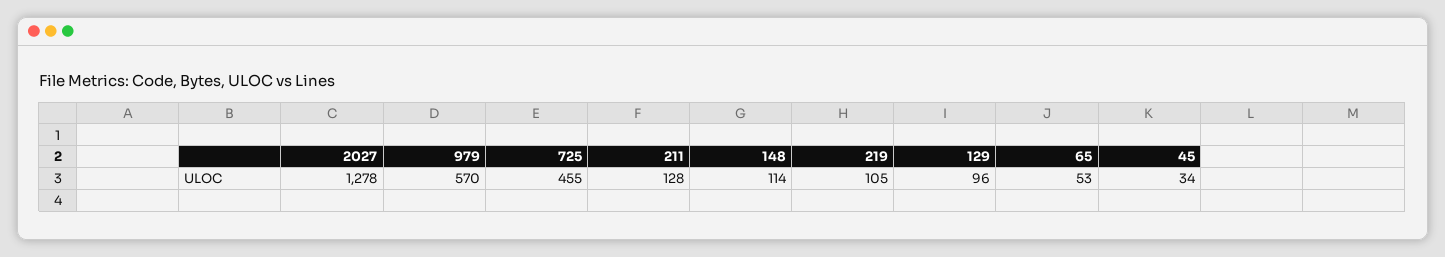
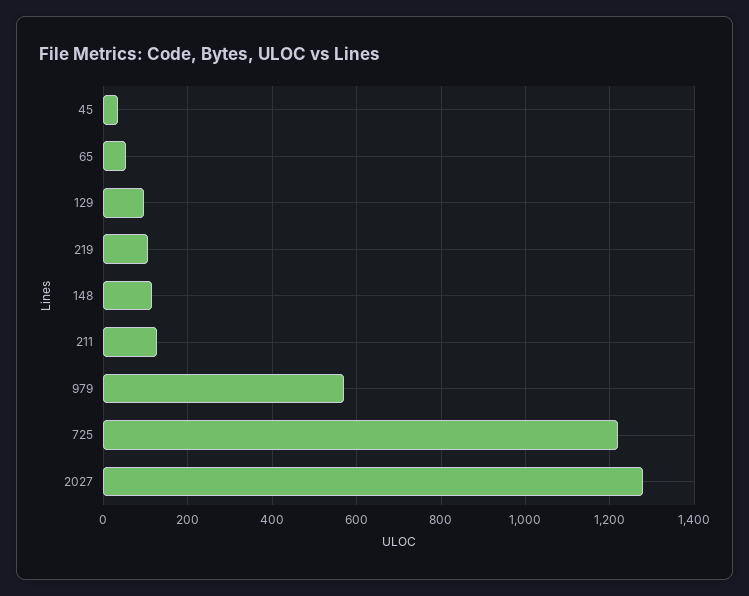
  {
    "2027": 1278,
    "979": 570,
-   "725": 455,
+   "725": 1220,
    "211": 128,
    "148": 114,
    "219": 105,
    "129": 96,
    "65": 53,
    "45": 34
  }

